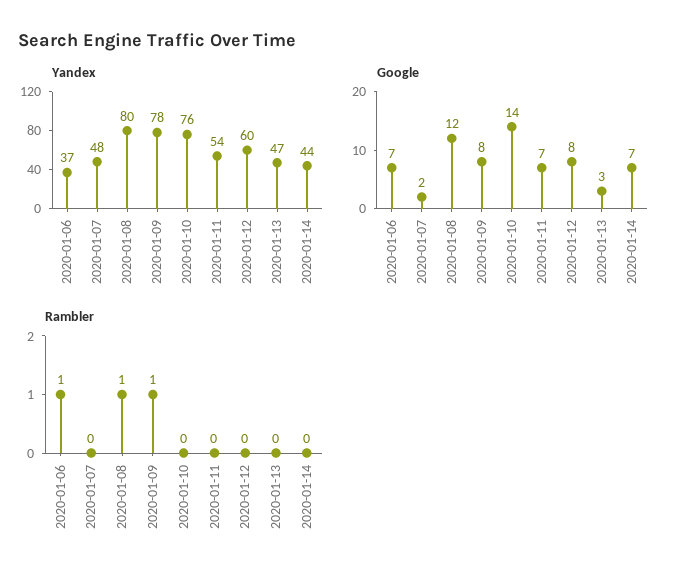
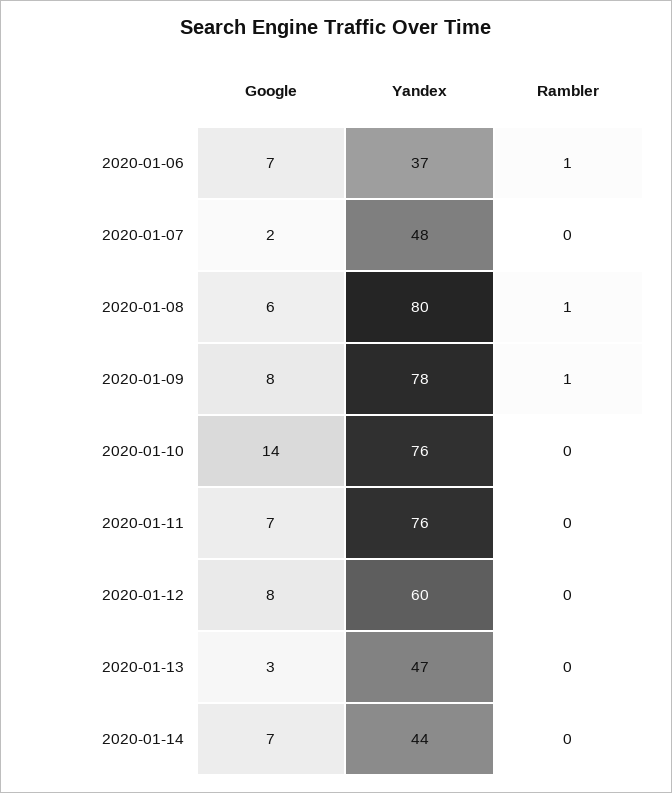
  {
    "Yandex": {
      "2020-01-06": 37,
      "2020-01-07": 48,
      "2020-01-08": 80,
      "2020-01-09": 78,
      "2020-01-10": 76,
-     "2020-01-11": 54,
+     "2020-01-11": 76,
      "2020-01-12": 60,
      "2020-01-13": 47,
      "2020-01-14": 44
    },
    "Google": {
      "2020-01-06": 7,
      "2020-01-07": 2,
-     "2020-01-08": 12,
+     "2020-01-08": 6,
      "2020-01-09": 8,
      "2020-01-10": 14,
      "2020-01-11": 7,
      "2020-01-12": 8,
      "2020-01-13": 3,
      "2020-01-14": 7
    },
    "Rambler": {
      "2020-01-06": 1,
      "2020-01-07": 0,
      "2020-01-08": 1,
      "2020-01-09": 1,
      "2020-01-10": 0,
      "2020-01-11": 0,
      "2020-01-12": 0,
      "2020-01-13": 0,
      "2020-01-14": 0
    }
  }

